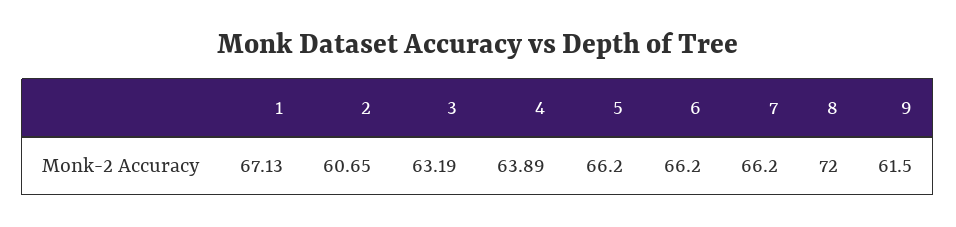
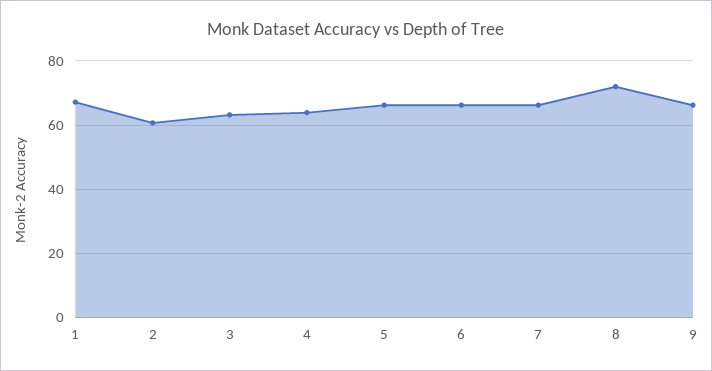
  {
    "1": 67.13,
    "2": 60.65,
    "3": 63.19,
    "4": 63.89,
    "5": 66.2,
    "6": 66.2,
    "7": 66.2,
    "8": 72,
-   "9": 61.5
+   "9": 66
  }

